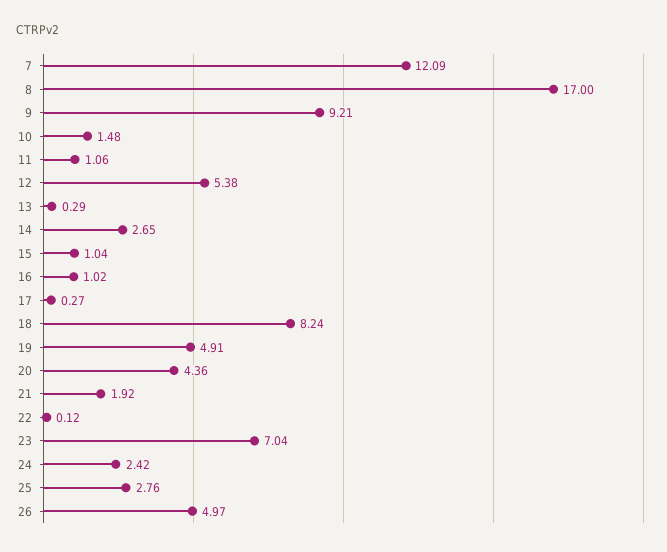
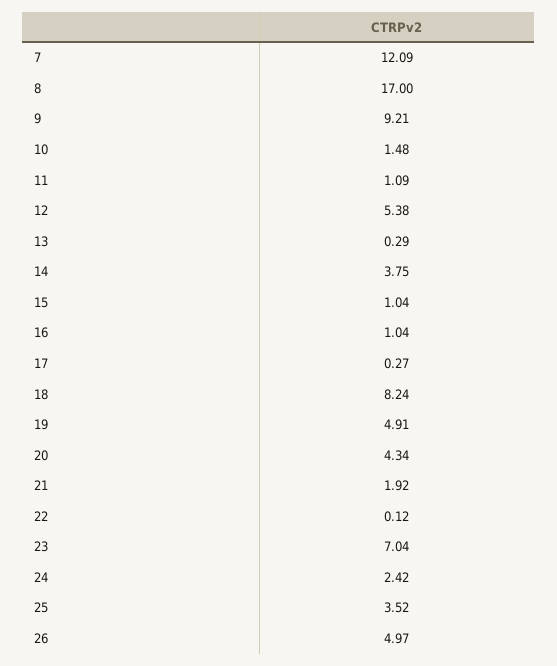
  {
    "7": 12.09,
    "8": 17,
    "9": 9.21,
    "10": 1.48,
-   "11": 1.06,
+   "11": 1.09,
    "12": 5.38,
    "13": 0.29,
-   "14": 2.65,
+   "14": 3.75,
    "15": 1.04,
-   "16": 1.02,
+   "16": 1.04,
    "17": 0.27,
    "18": 8.24,
    "19": 4.91,
-   "20": 4.36,
+   "20": 4.34,
    "21": 1.92,
    "22": 0.12,
    "23": 7.04,
    "24": 2.42,
-   "25": 2.76,
+   "25": 3.52,
    "26": 4.97
  }

